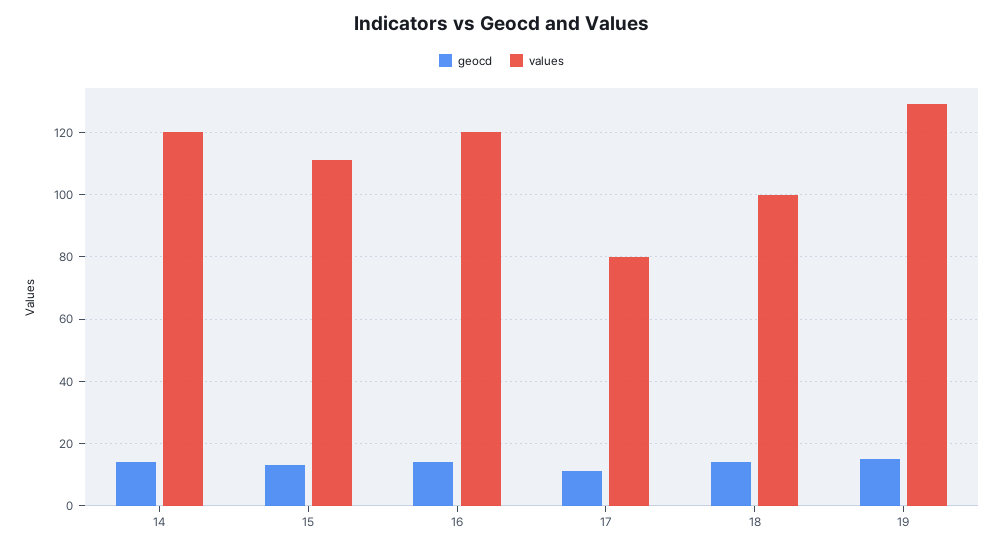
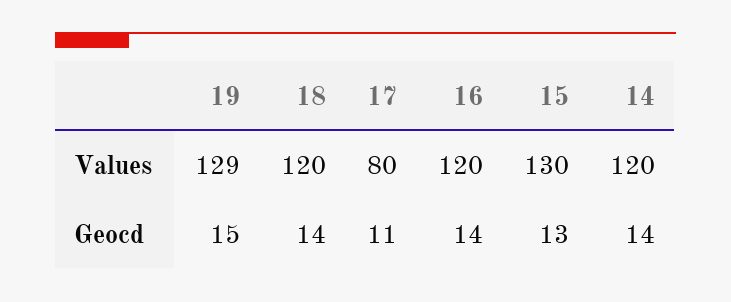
  {
    "geocd": {
      "14": 14,
      "15": 13,
      "16": 14,
      "17": 11,
      "18": 14,
      "19": 15
    },
    "values": {
      "14": 120,
-     "15": 110,
+     "15": 130,
      "16": 120,
      "17": 80,
-     "18": 100,
+     "18": 120,
      "19": 129
    }
  }

